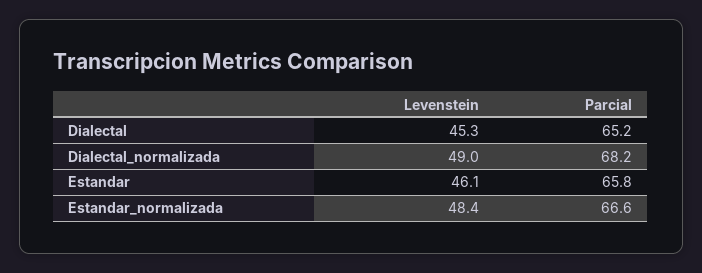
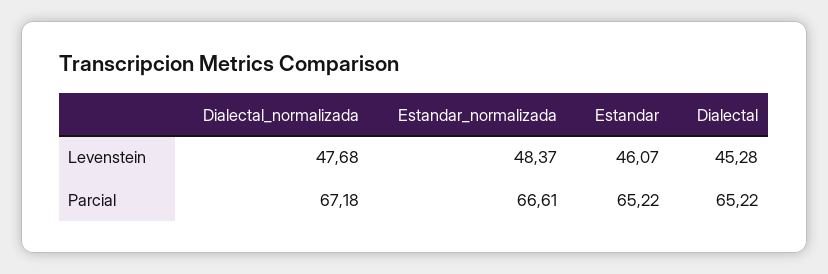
  {
    "Levenstein": {
      "Dialectal": 45.28,
-     "Dialectal_normalizada": 49,
+     "Dialectal_normalizada": 47.68,
      "Estandar": 46.07,
      "Estandar_normalizada": 48.37
    },
    "Parcial": {
      "Dialectal": 65.22,
-     "Dialectal_normalizada": 68.2,
+     "Dialectal_normalizada": 67.18,
-     "Estandar": 65.8,
+     "Estandar": 65.22,
      "Estandar_normalizada": 66.61
    }
  }

